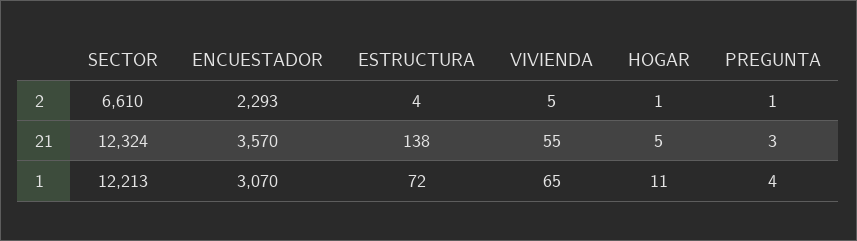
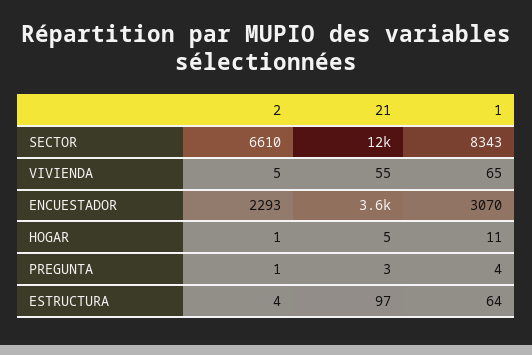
  {
    "SECTOR": {
      "2": 6610,
      "21": 12324,
-     "1": 12213
+     "1": 8343
    },
    "ENCUESTADOR": {
      "2": 2293,
      "21": 3570,
      "1": 3070
    },
    "ESTRUCTURA": {
      "2": 4,
-     "21": 138,
+     "21": 97,
-     "1": 72
+     "1": 64
    },
    "VIVIENDA": {
      "2": 5,
      "21": 55,
      "1": 65
    },
    "HOGAR": {
      "2": 1,
      "21": 5,
      "1": 11
    },
    "PREGUNTA": {
      "2": 1,
      "21": 3,
      "1": 4
    }
  }

